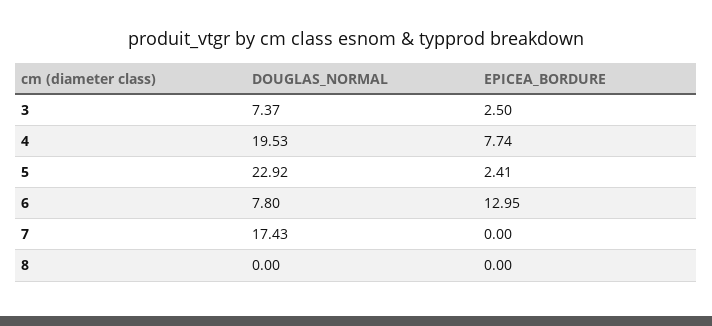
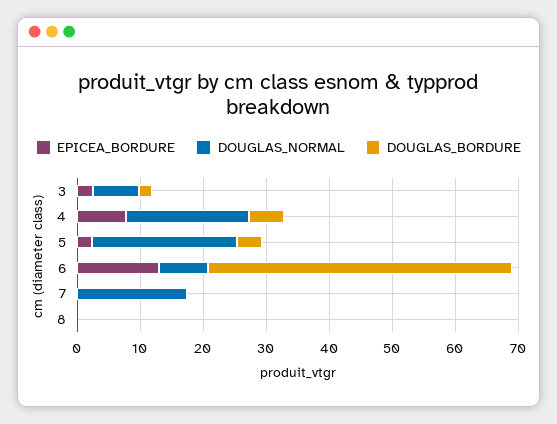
  {
    "DOUGLAS_NORMAL": {
      "3": 7.37,
      "4": 19.53,
      "5": 22.92,
      "6": 7.8,
      "7": 17.43,
      "8": 0
    },
    "EPICEA_BORDURE": {
      "3": 2.5,
      "4": 7.74,
      "5": 2.41,
      "6": 12.95,
      "7": 0,
      "8": 0
-   }
+   },
+   "DOUGLAS_BORDURE": {
+     "3": 2,
+     "4": 6,
+     "5": 4,
+     "6": 48,
+     "7": 0,
+     "8": 0
+   }
  }

